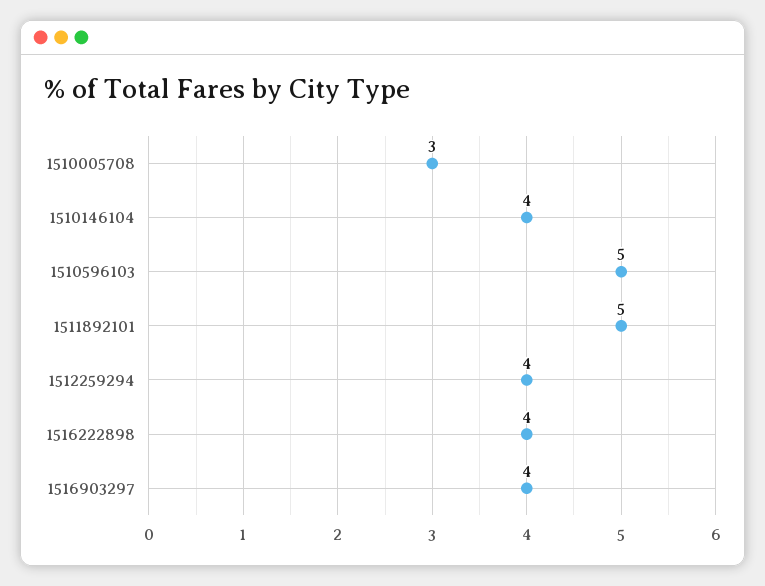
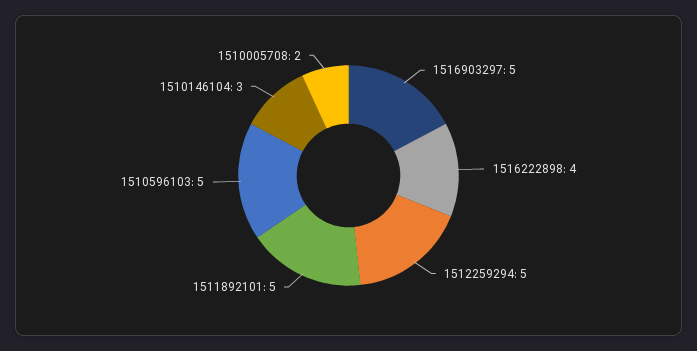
  {
-   "1510005708": 3,
+   "1510005708": 2,
-   "1510146104": 4,
+   "1510146104": 3,
    "1510596103": 5,
    "1511892101": 5,
-   "1512259294": 4,
+   "1512259294": 5,
    "1516222898": 4,
-   "1516903297": 4
+   "1516903297": 5
  }

